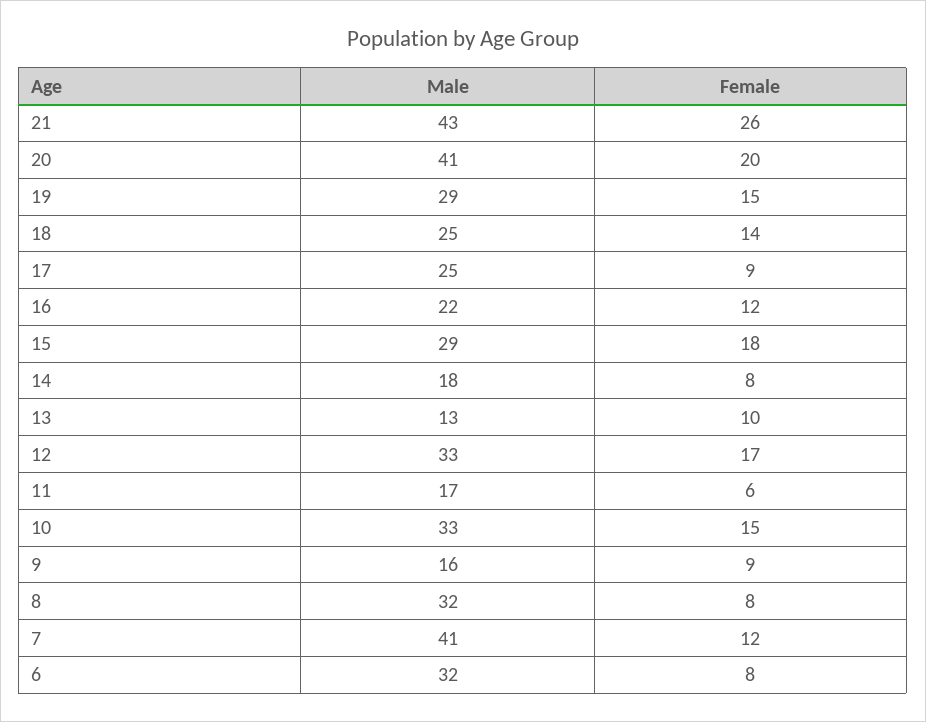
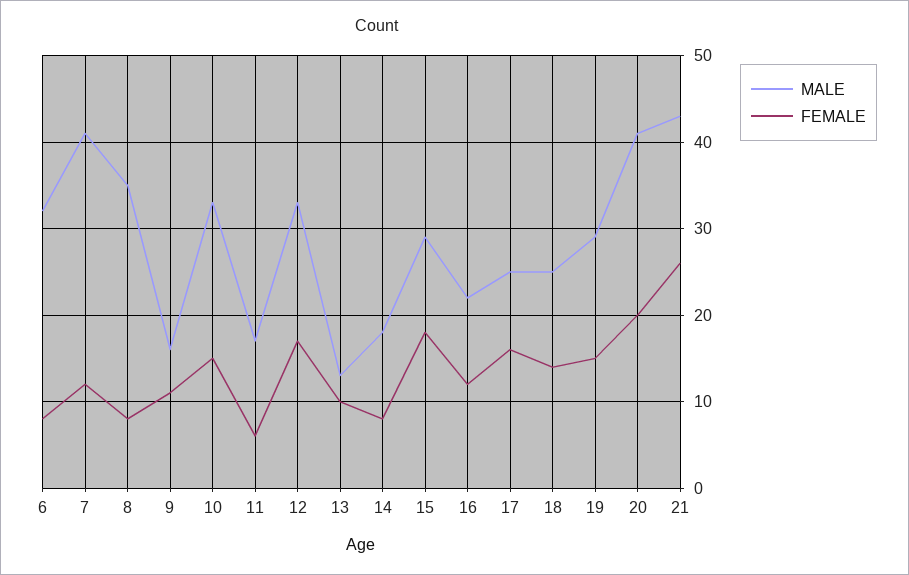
  {
    "Male": {
      "21": 43,
      "20": 41,
      "19": 29,
      "18": 25,
      "17": 25,
      "16": 22,
      "15": 29,
      "14": 18,
      "13": 13,
      "12": 33,
      "11": 17,
      "10": 33,
      "9": 16,
-     "8": 32,
+     "8": 35,
      "7": 41,
      "6": 32
    },
    "Female": {
      "21": 26,
      "20": 20,
      "19": 15,
      "18": 14,
-     "17": 9,
+     "17": 16,
      "16": 12,
      "15": 18,
      "14": 8,
      "13": 10,
      "12": 17,
      "11": 6,
      "10": 15,
-     "9": 9,
+     "9": 11,
      "8": 8,
      "7": 12,
      "6": 8
    }
  }

